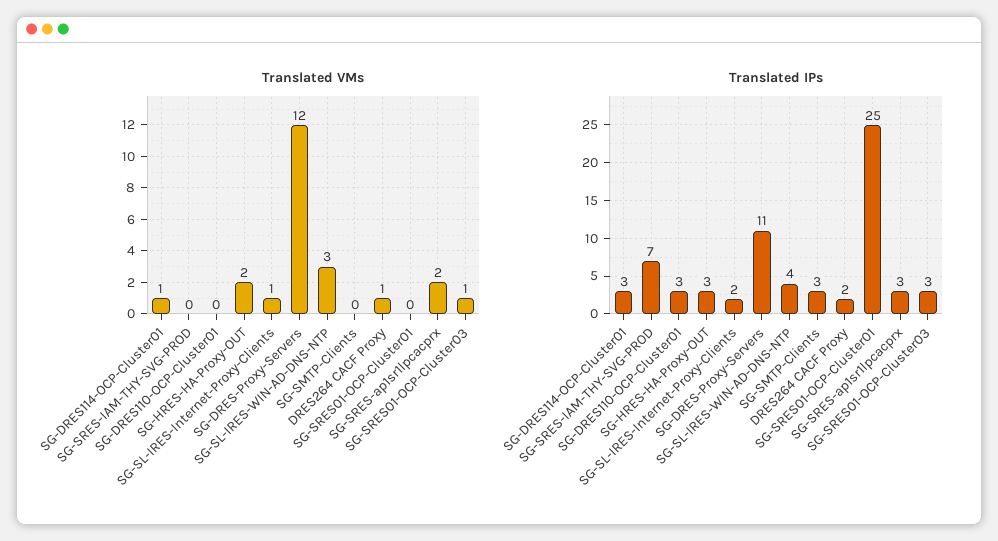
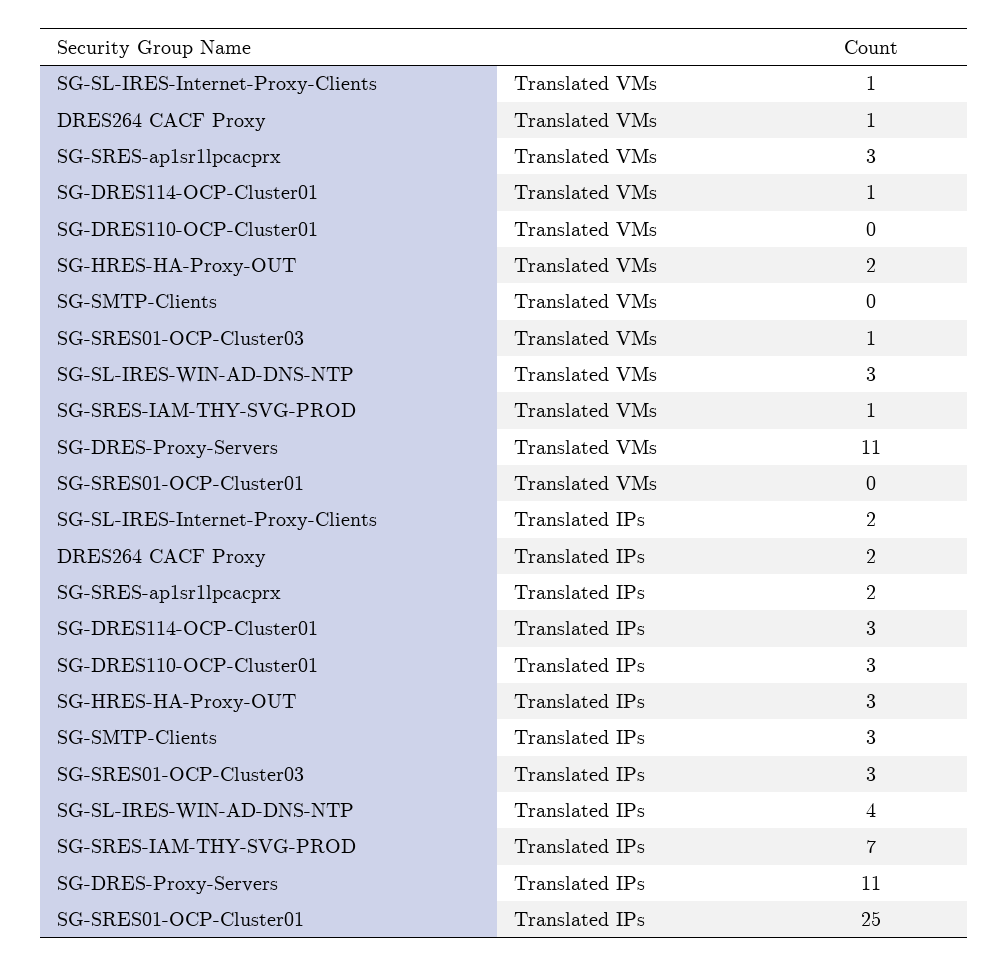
  {
    "Translated VMs": {
      "SG-DRES114-OCP-Cluster01": 1,
-     "SG-SRES-IAM-THY-SVG-PROD": 0,
+     "SG-SRES-IAM-THY-SVG-PROD": 1,
      "SG-DRES110-OCP-Cluster01": 0,
      "SG-HRES-HA-Proxy-OUT": 2,
      "SG-SL-IRES-Internet-Proxy-Clients": 1,
-     "SG-DRES-Proxy-Servers": 12,
+     "SG-DRES-Proxy-Servers": 11,
      "SG-SL-IRES-WIN-AD-DNS-NTP": 3,
      "SG-SMTP-Clients": 0,
      "DRES264 CACF Proxy": 1,
      "SG-SRES01-OCP-Cluster01": 0,
-     "SG-SRES-ap1sr1lpcacprx": 2,
+     "SG-SRES-ap1sr1lpcacprx": 3,
      "SG-SRES01-OCP-Cluster03": 1
    },
    "Translated IPs": {
      "SG-DRES114-OCP-Cluster01": 3,
      "SG-SRES-IAM-THY-SVG-PROD": 7,
      "SG-DRES110-OCP-Cluster01": 3,
      "SG-HRES-HA-Proxy-OUT": 3,
      "SG-SL-IRES-Internet-Proxy-Clients": 2,
      "SG-DRES-Proxy-Servers": 11,
      "SG-SL-IRES-WIN-AD-DNS-NTP": 4,
      "SG-SMTP-Clients": 3,
      "DRES264 CACF Proxy": 2,
      "SG-SRES01-OCP-Cluster01": 25,
-     "SG-SRES-ap1sr1lpcacprx": 3,
+     "SG-SRES-ap1sr1lpcacprx": 2,
      "SG-SRES01-OCP-Cluster03": 3
    }
  }

